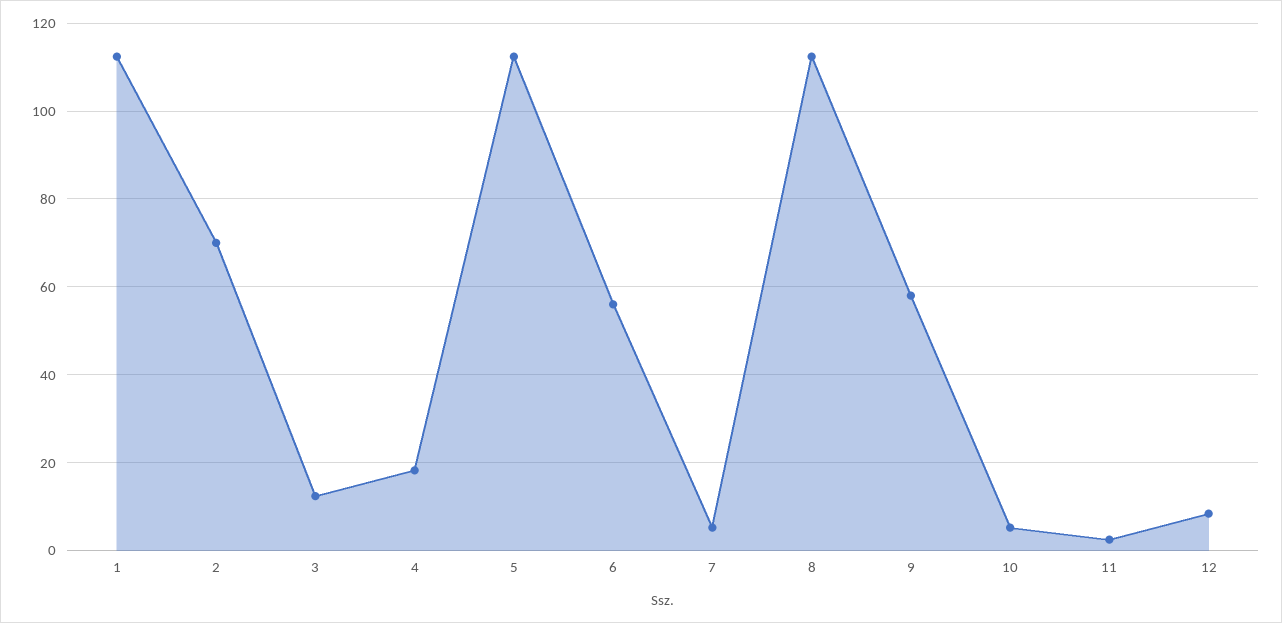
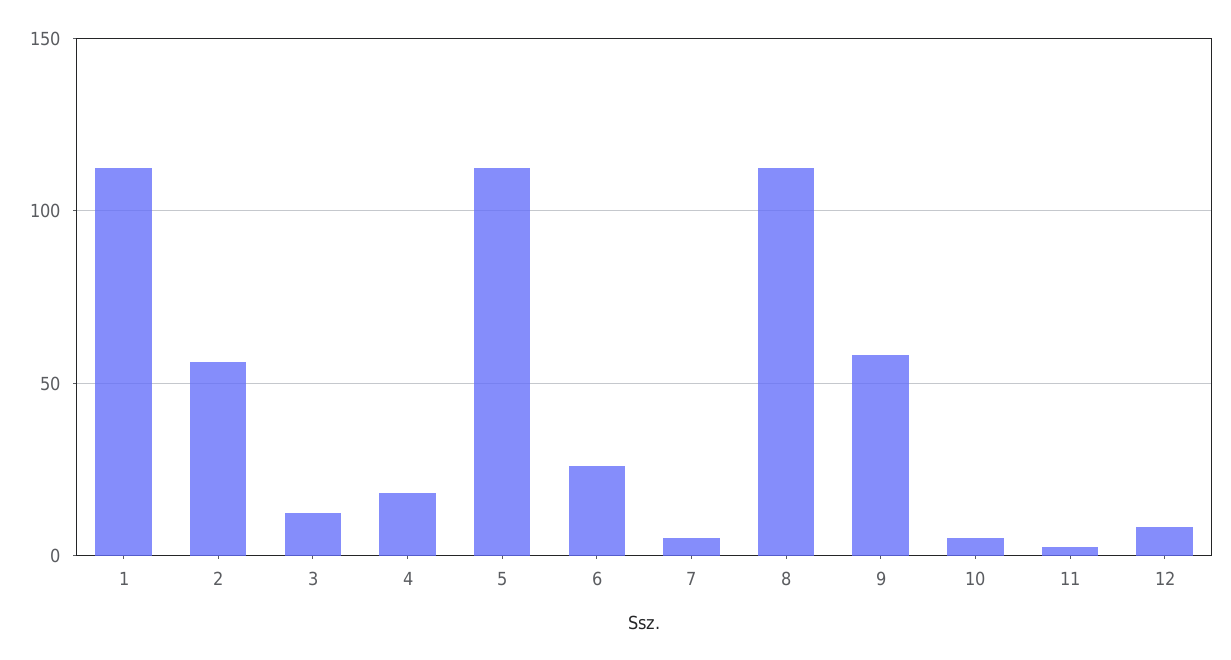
  {
    "1": 112,
-   "2": 70,
+   "2": 55,
    "3": 12,
    "4": 18,
    "5": 112,
-   "6": 56,
+   "6": 25,
    "7": 6,
    "8": 112,
    "9": 58,
    "10": 6,
    "11": 2,
    "12": 8
  }

